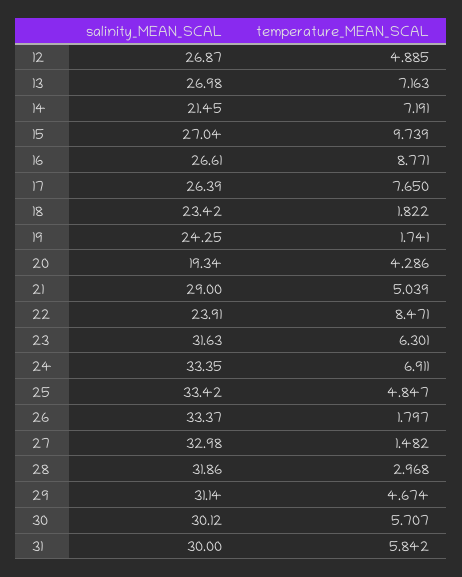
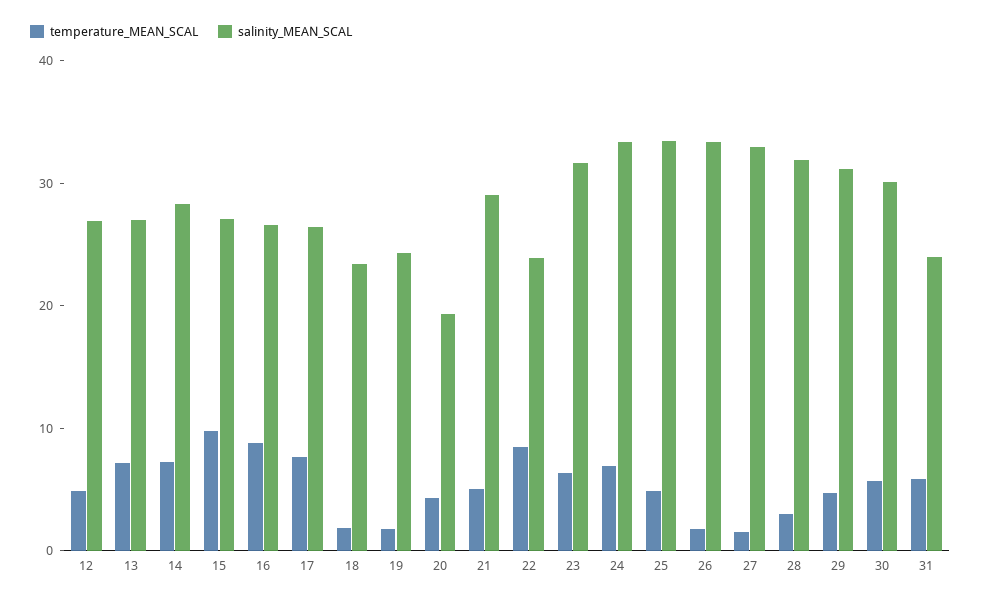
  {
    "salinity_MEAN_SCAL": {
      "12": 26.87,
      "13": 26.98,
-     "14": 21.45,
+     "14": 28,
      "15": 27.04,
      "16": 26.61,
      "17": 26.39,
      "18": 23.42,
      "19": 24.25,
      "20": 19.34,
      "21": 29,
      "22": 23.91,
      "23": 31.63,
      "24": 33.35,
      "25": 33.42,
      "26": 33.37,
      "27": 32.98,
      "28": 31.86,
      "29": 31.14,
      "30": 30.12,
-     "31": 30
+     "31": 24
    },
    "temperature_MEAN_SCAL": {
      "12": 4.885,
      "13": 7.163,
      "14": 7.191,
      "15": 9.739,
      "16": 8.771,
      "17": 7.65,
      "18": 1.822,
      "19": 1.741,
      "20": 4.286,
      "21": 5.039,
      "22": 8.471,
      "23": 6.301,
      "24": 6.911,
      "25": 4.847,
      "26": 1.797,
      "27": 1.482,
      "28": 2.968,
      "29": 4.674,
      "30": 5.707,
      "31": 5.842
    }
  }

